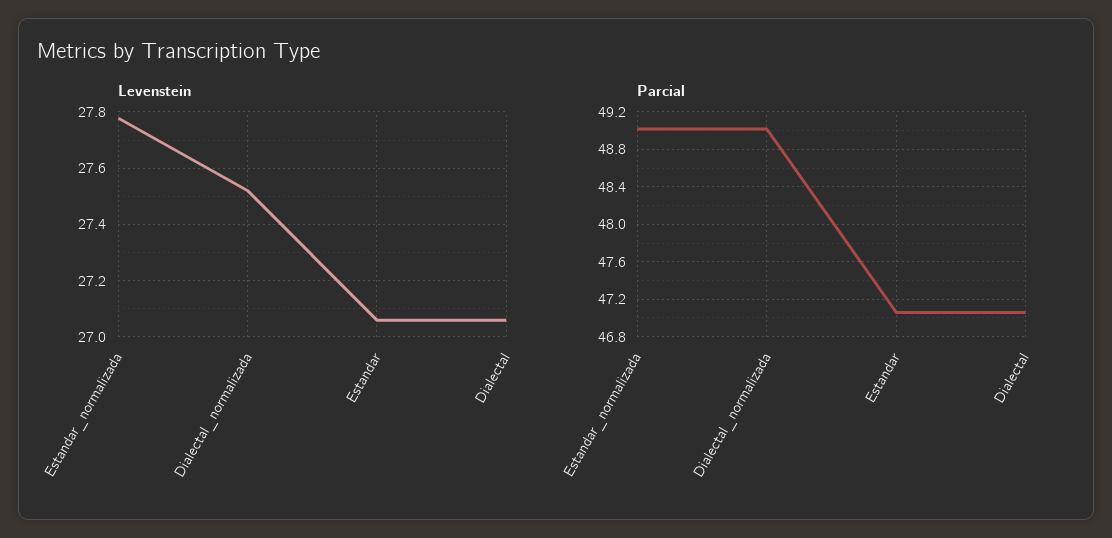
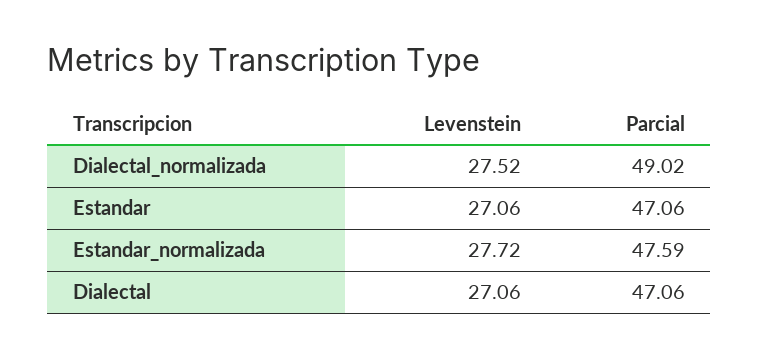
  {
    "Levenstein": {
-     "Estandar_normalizada": 27.775,
+     "Estandar_normalizada": 27.72,
      "Dialectal_normalizada": 27.52,
      "Estandar": 27.06,
      "Dialectal": 27.06
    },
    "Parcial": {
-     "Estandar_normalizada": 49,
+     "Estandar_normalizada": 47.59,
      "Dialectal_normalizada": 49.02,
      "Estandar": 47.06,
      "Dialectal": 47.06
    }
  }

